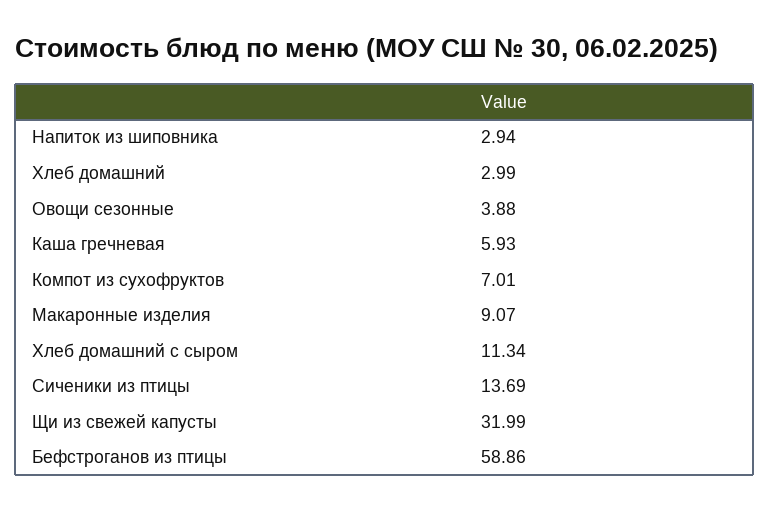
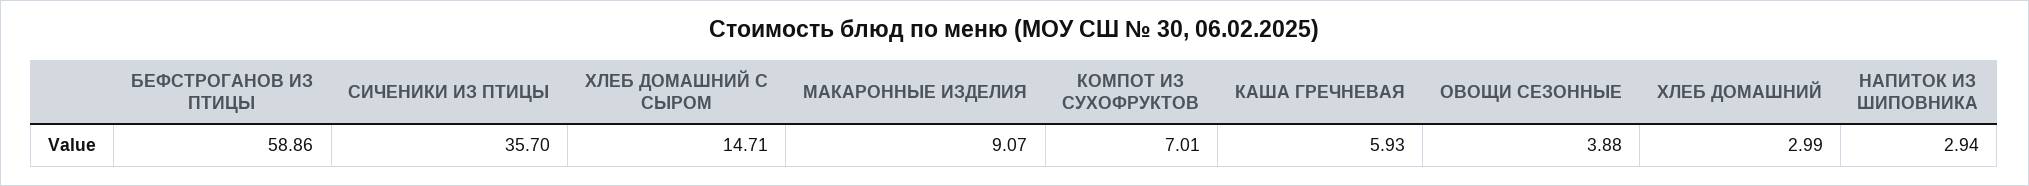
  {
    "Напиток из шиповника": 2.94,
    "Хлеб домашний": 2.99,
    "Овощи сезонные": 3.88,
    "Каша гречневая": 5.93,
    "Компот из сухофруктов": 7.01,
    "Макаронные изделия": 9.07,
-   "Хлеб домашний с сыром": 11.34,
+   "Хлеб домашний с сыром": 14.71,
-   "Сиченики из птицы": 13.69,
+   "Сиченики из птицы": 35.7,
-   "Щи из свежей капусты": 31.99,
    "Бефстроганов из птицы": 58.86
  }

